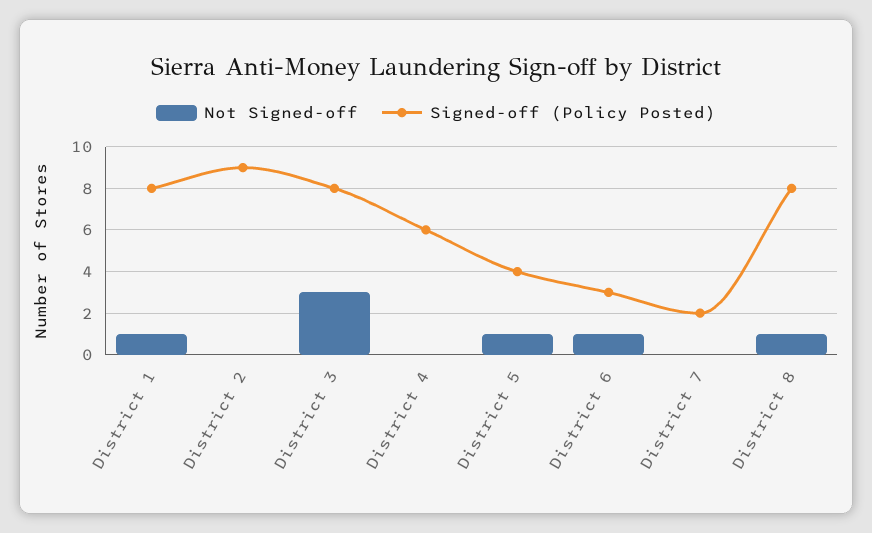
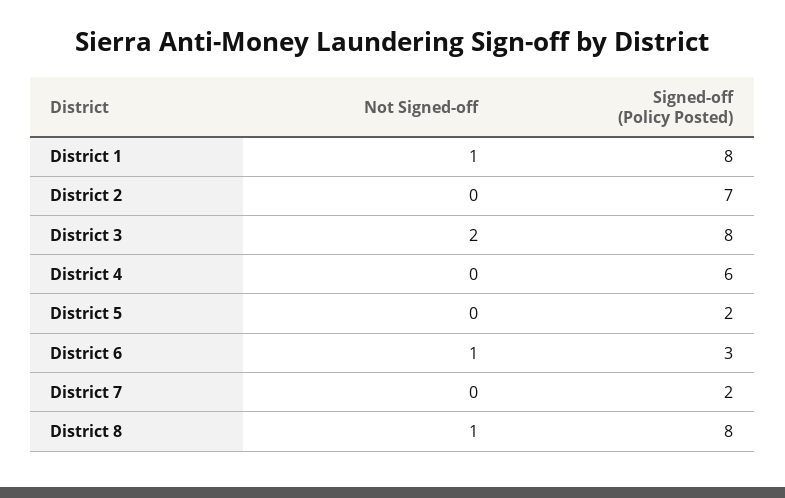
  {
    "Not Signed-off": {
      "District 1": 1,
      "District 2": 0,
-     "District 3": 3,
+     "District 3": 2,
      "District 4": 0,
-     "District 5": 1,
+     "District 5": 0,
      "District 6": 1,
      "District 7": 0,
      "District 8": 1
    },
    "Signed-off (Policy Posted)": {
      "District 1": 8,
-     "District 2": 9,
+     "District 2": 7,
      "District 3": 8,
      "District 4": 6,
-     "District 5": 4,
+     "District 5": 2,
      "District 6": 3,
      "District 7": 2,
      "District 8": 8
    }
  }

